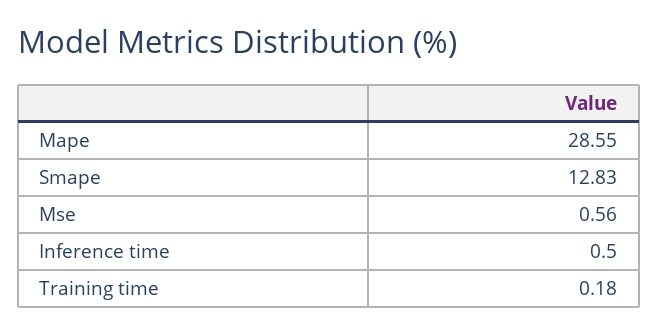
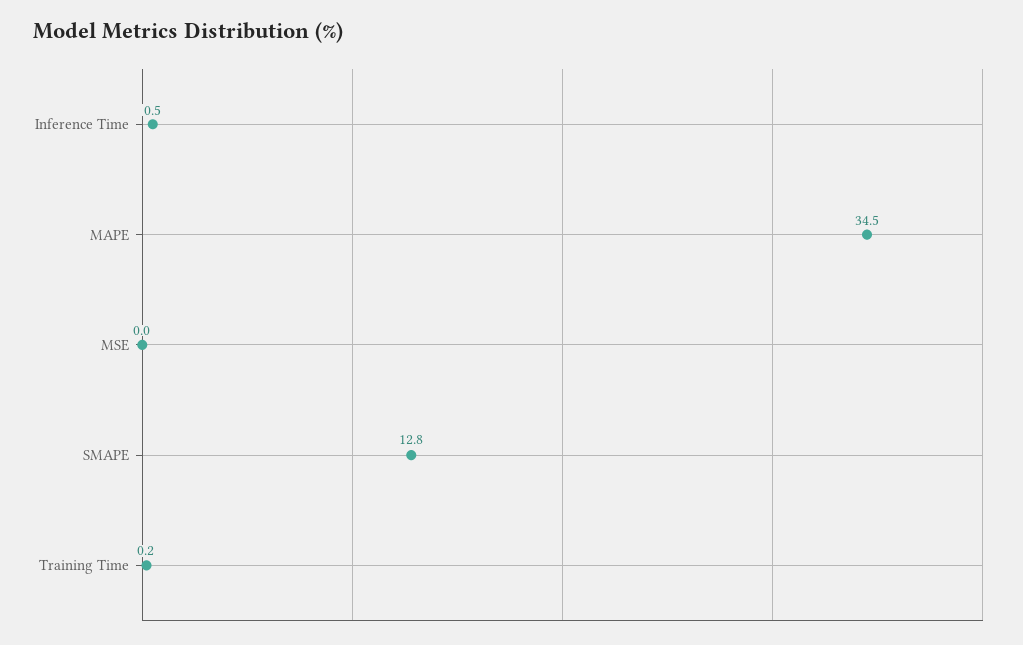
  {
-   "Mape": 28.55,
+   "Mape": 34.5,
    "Smape": 12.83,
-   "Mse": 0.56,
+   "Mse": 0,
    "Inference time": 0.5,
    "Training time": 0.18
  }

